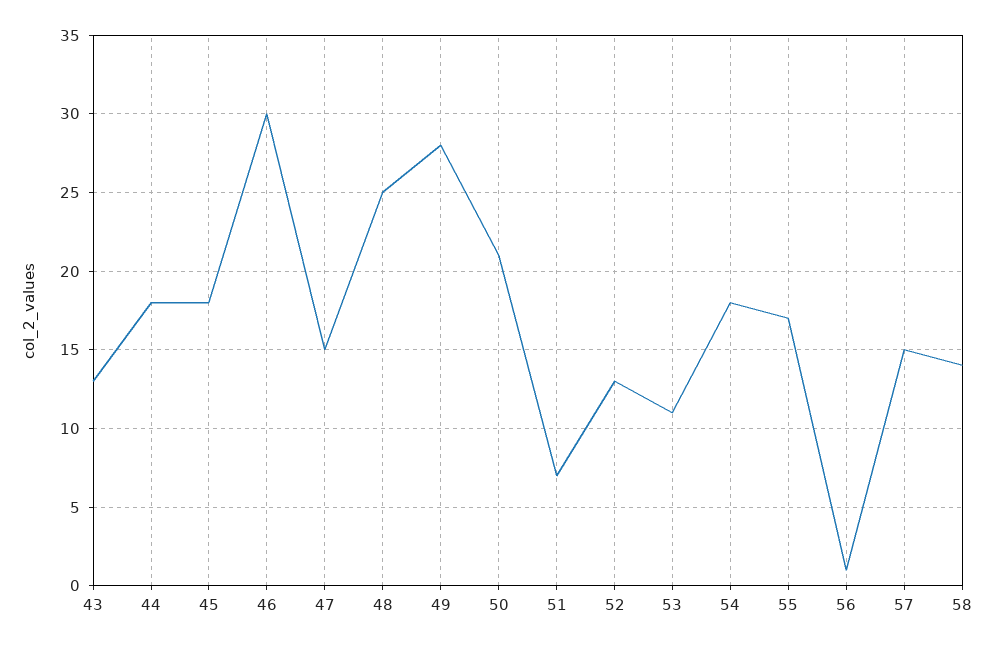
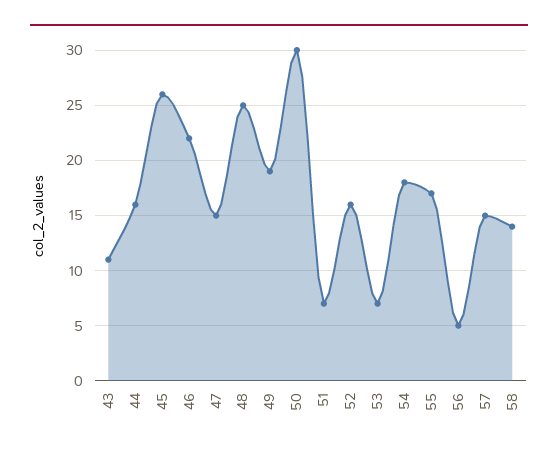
  {
-   "43": 13,
+   "43": 11,
-   "44": 18,
+   "44": 16,
-   "45": 18,
+   "45": 26,
-   "46": 30,
+   "46": 22,
    "47": 15,
    "48": 25,
-   "49": 28,
+   "49": 19,
-   "50": 21,
+   "50": 30,
    "51": 7,
-   "52": 13,
+   "52": 16,
-   "53": 11,
+   "53": 7,
    "54": 18,
    "55": 17,
-   "56": 1,
+   "56": 5,
    "57": 15,
    "58": 14
  }

